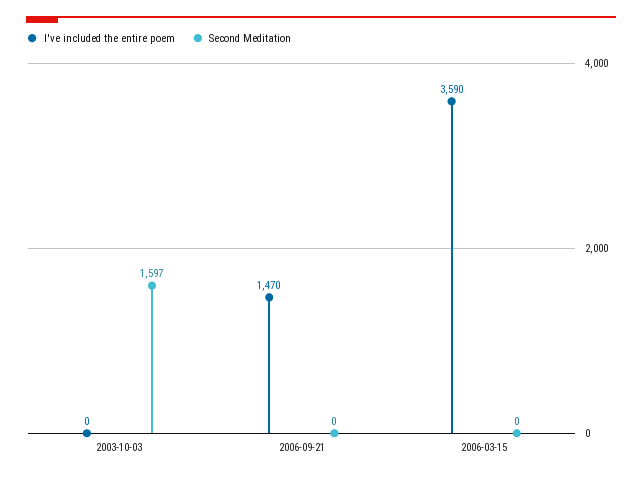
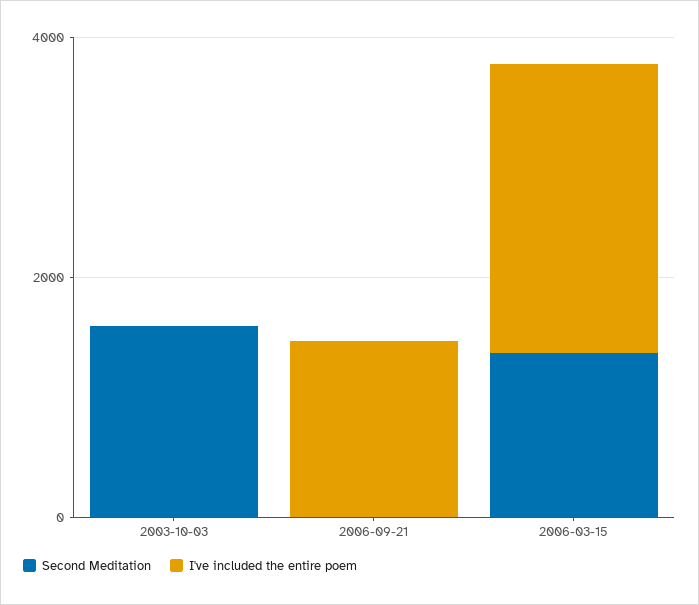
  {
    "I've included the entire poem": {
      "2003-10-03": 0,
      "2006-09-21": 1470,
-     "2006-03-15": 3590
+     "2006-03-15": 2500
    },
    "Second Meditation": {
      "2003-10-03": 1597,
      "2006-09-21": 0,
-     "2006-03-15": 0
+     "2006-03-15": 1500
    }
  }

